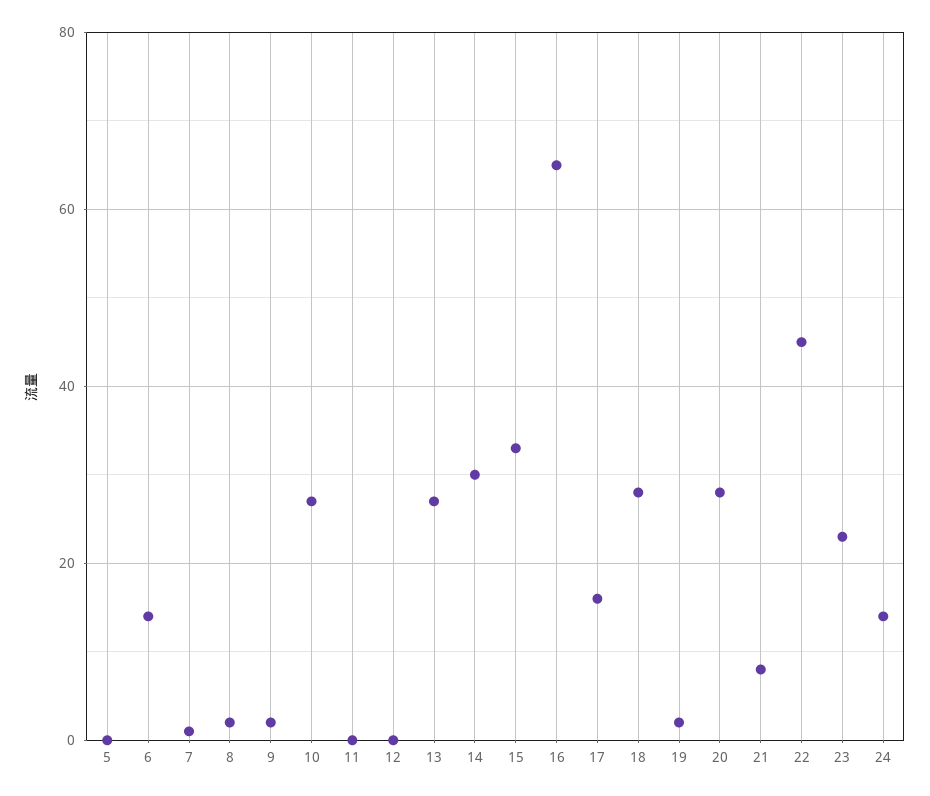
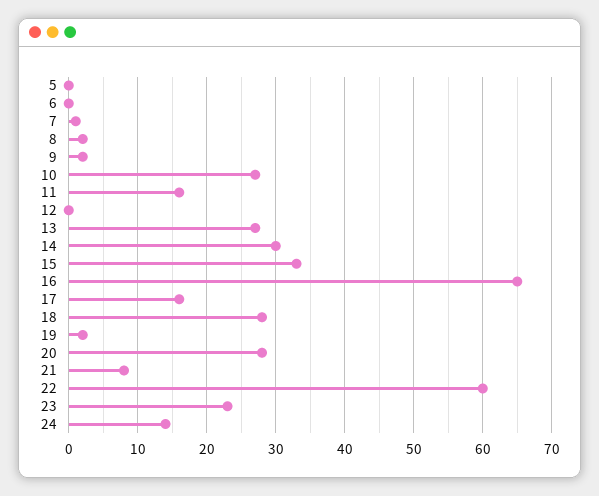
  {
    "5": 0,
-   "6": 15,
+   "6": 0,
    "7": 1,
    "8": 2,
    "9": 2,
    "10": 27,
-   "11": 0,
+   "11": 16,
    "12": 0,
    "13": 27,
    "14": 30,
    "15": 33,
    "16": 65,
    "17": 16,
    "18": 28,
    "19": 2,
    "20": 28,
    "21": 8,
-   "22": 45,
+   "22": 60,
    "23": 23,
    "24": 14
  }

